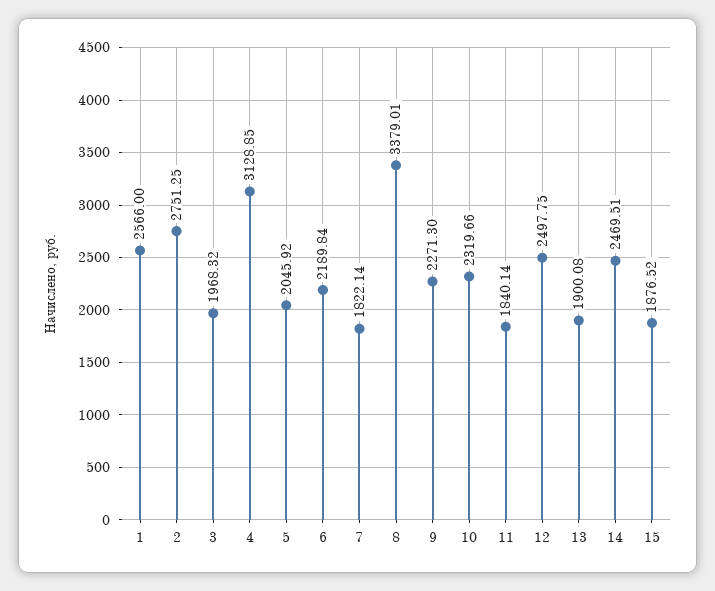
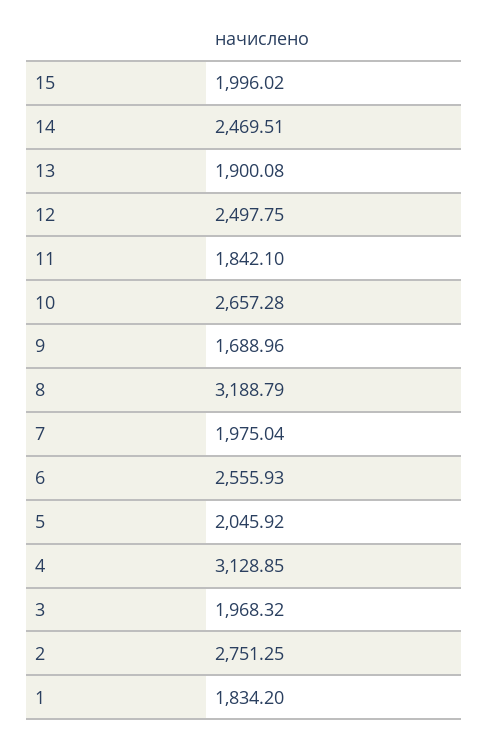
  {
-   "1": 2566,
+   "1": 1834.2,
    "2": 2751.25,
    "3": 1968.32,
    "4": 3128.85,
    "5": 2045.92,
-   "6": 2189.84,
+   "6": 2555.93,
-   "7": 1822.14,
+   "7": 1975.04,
-   "8": 3379.01,
+   "8": 3188.79,
-   "9": 2271.3,
+   "9": 1688.96,
-   "10": 2319.66,
+   "10": 2657.28,
-   "11": 1840.14,
+   "11": 1842.1,
    "12": 2497.75,
    "13": 1900.08,
    "14": 2469.51,
-   "15": 1876.52
+   "15": 1996.02
  }

